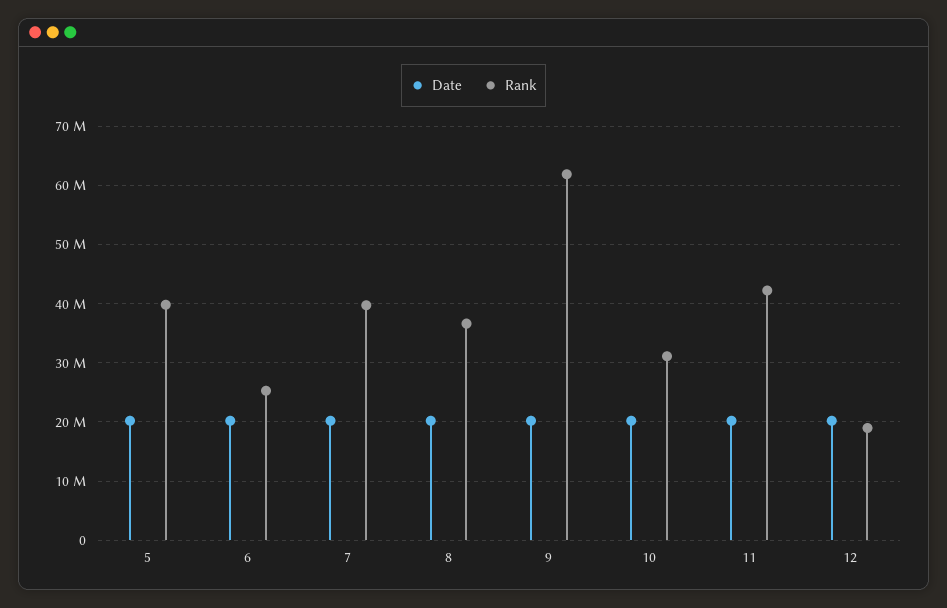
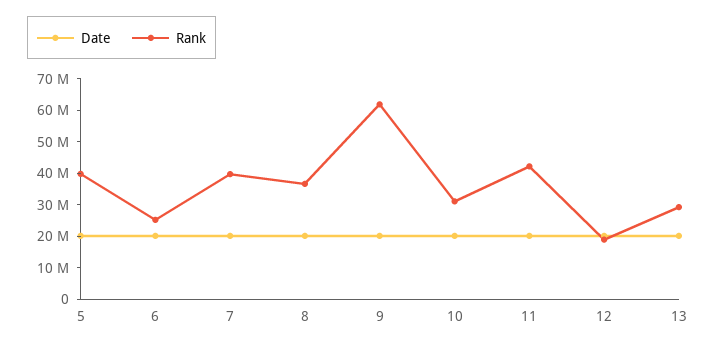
  {
    "Date": {
      "5": 20000000,
      "6": 20000000,
      "7": 20000000,
      "8": 20000000,
      "9": 20000000,
      "10": 20000000,
      "11": 20000000,
-     "12": 20000000
+     "12": 20000000,
+     "13": 20000000
    },
    "Rank": {
      "5": 40000000,
      "6": 26000000,
      "7": 40000000,
      "8": 36000000,
      "9": 62000000,
      "10": 32000000,
      "11": 42000000,
-     "12": 20000000
+     "12": 20000000,
+     "13": 30000000
    }
  }

